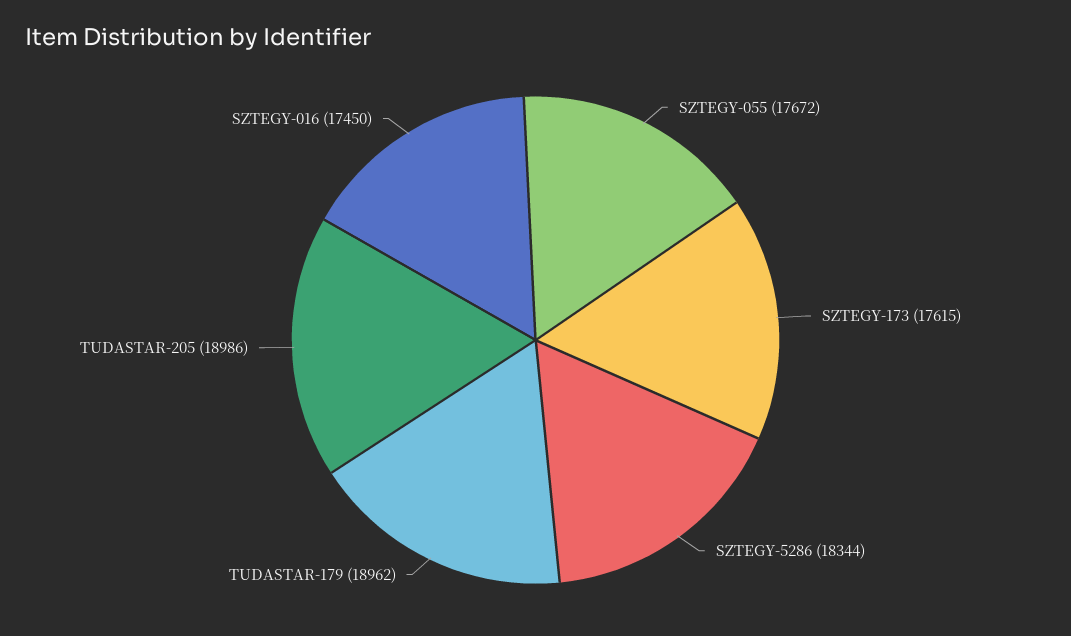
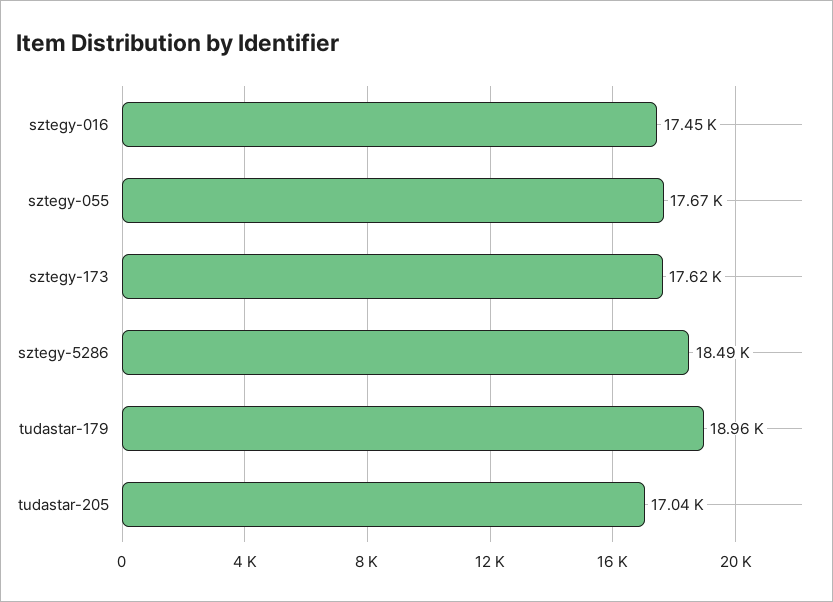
  {
    "SZTEGY-055": 17672,
    "SZTEGY-173": 17615,
-   "SZTEGY-5286": 18344,
+   "SZTEGY-5286": 18490,
    "TUDASTAR-179": 18962,
-   "TUDASTAR-205": 18986,
+   "TUDASTAR-205": 17040,
    "SZTEGY-016": 17450
  }

